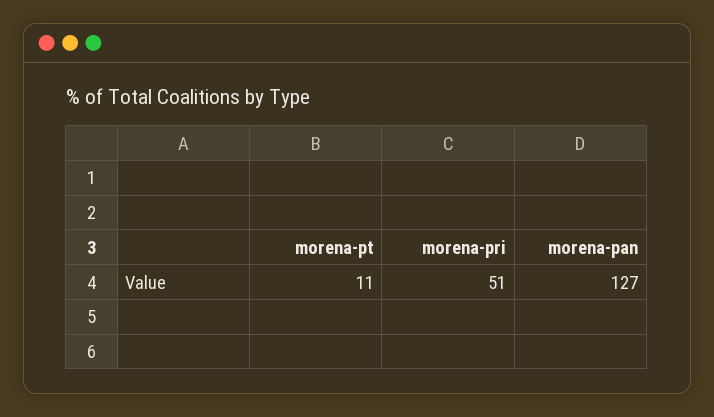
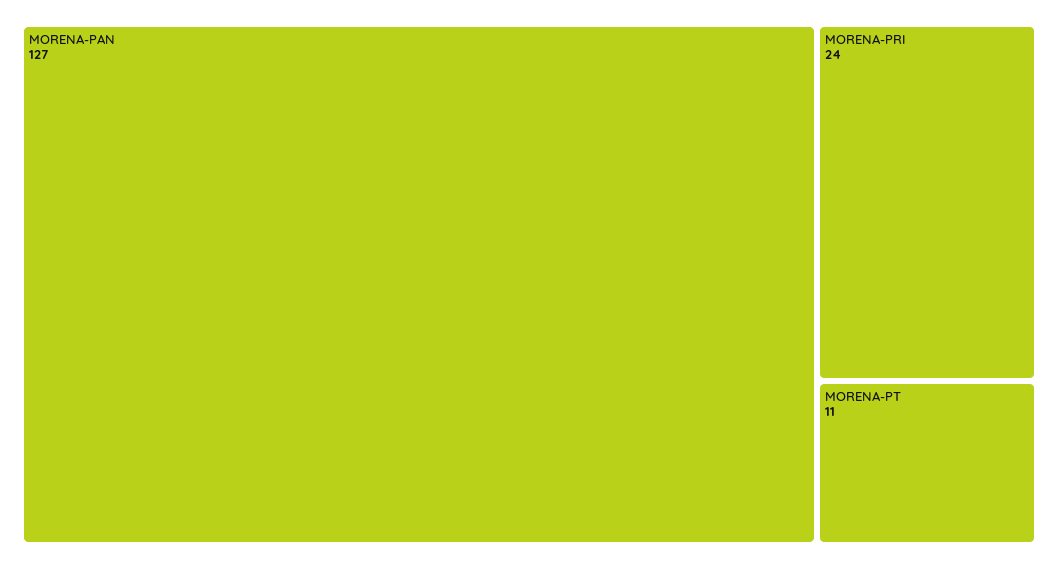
  {
    "morena-pt": 11,
-   "morena-pri": 51,
+   "morena-pri": 24,
    "morena-pan": 127
  }

